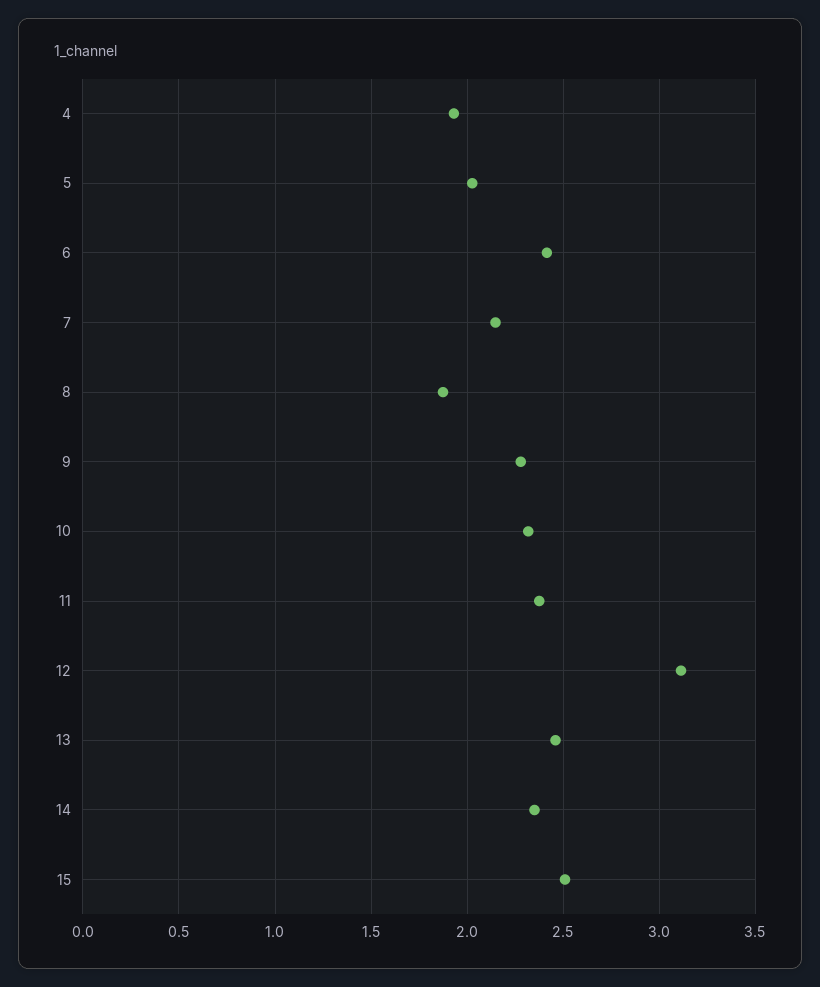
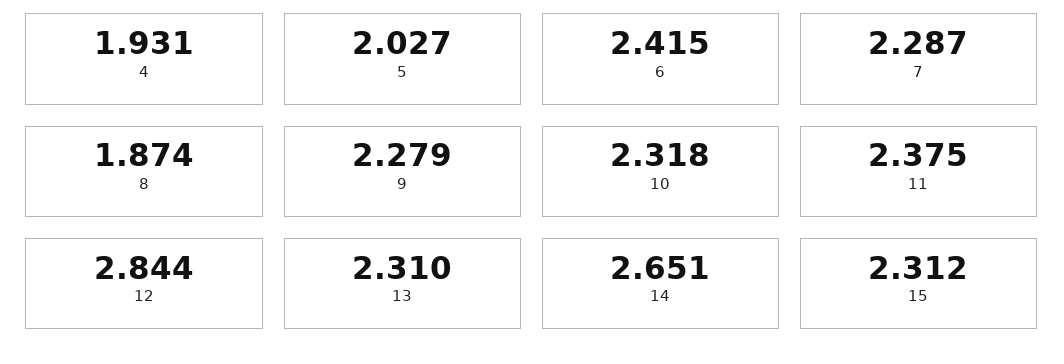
  {
    "4": 1.931,
    "5": 2.027,
    "6": 2.415,
-   "7": 2.15,
+   "7": 2.287,
    "8": 1.874,
    "9": 2.279,
    "10": 2.318,
    "11": 2.375,
-   "12": 3.1,
+   "12": 2.844,
-   "13": 2.45,
+   "13": 2.31,
-   "14": 2.35,
+   "14": 2.651,
-   "15": 2.5
+   "15": 2.312
  }

